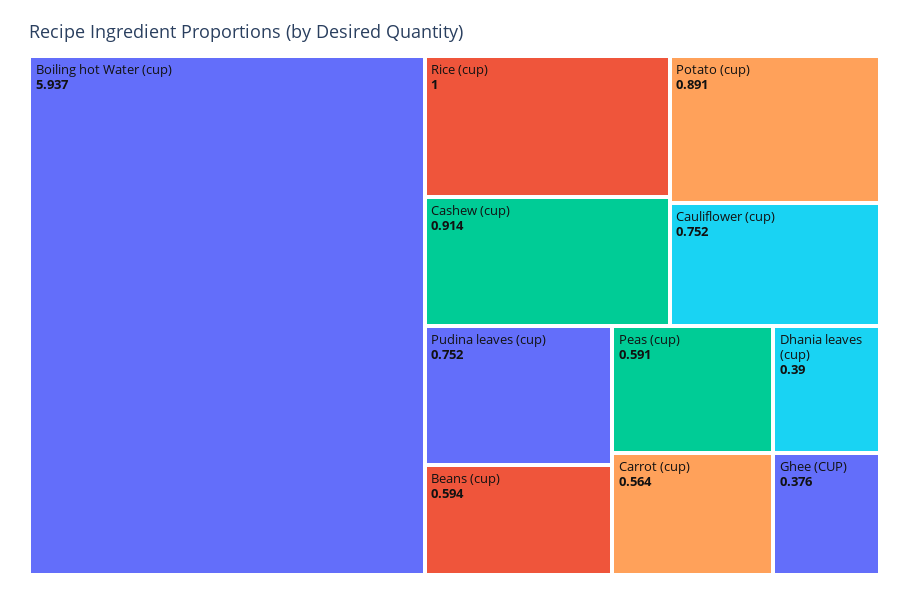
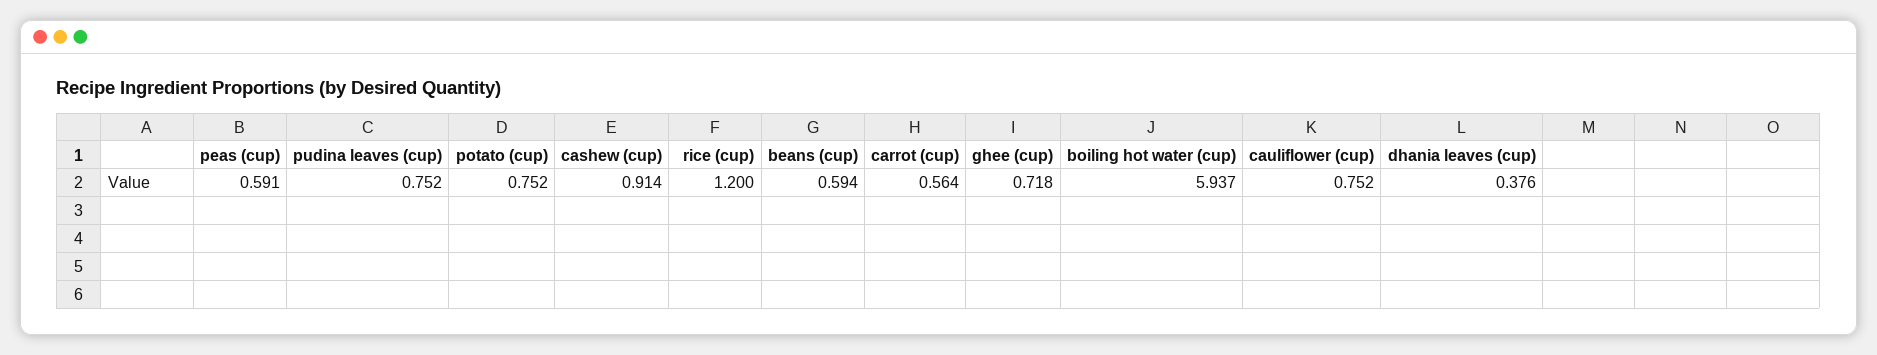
  {
    "Boiling hot Water (cup)": 5.937,
-   "Rice (cup)": 1,
+   "Rice (cup)": 1.2,
    "Cashew (cup)": 0.914,
-   "Potato (cup)": 0.891,
+   "Potato (cup)": 0.752,
    "Cauliflower (cup)": 0.752,
    "Pudina leaves (cup)": 0.752,
    "Beans (cup)": 0.594,
    "Peas (cup)": 0.591,
    "Carrot (cup)": 0.564,
-   "Dhania leaves (cup)": 0.39,
+   "Dhania leaves (cup)": 0.376,
-   "Ghee (CUP)": 0.376
+   "Ghee (CUP)": 0.718
  }

